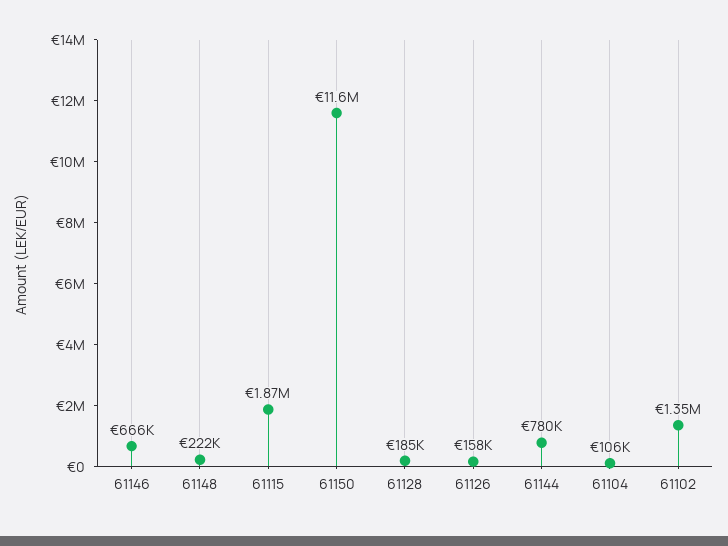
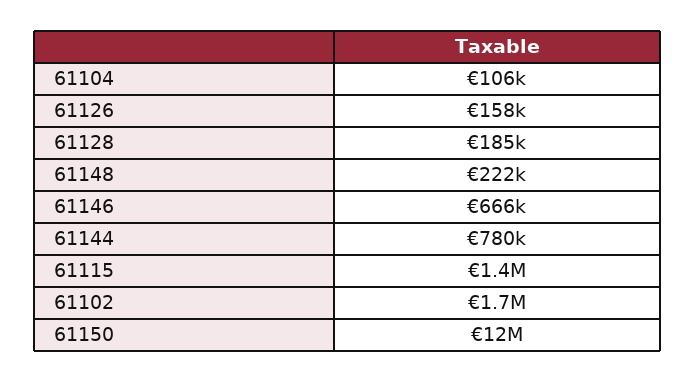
  {
    "61146": 666000,
    "61148": 222000,
-   "61115": 1870000,
+   "61115": 1400000,
    "61150": 11600000,
    "61128": 185000,
    "61126": 158000,
    "61144": 780000,
    "61104": 106000,
-   "61102": 1350000
+   "61102": 1700000
  }

